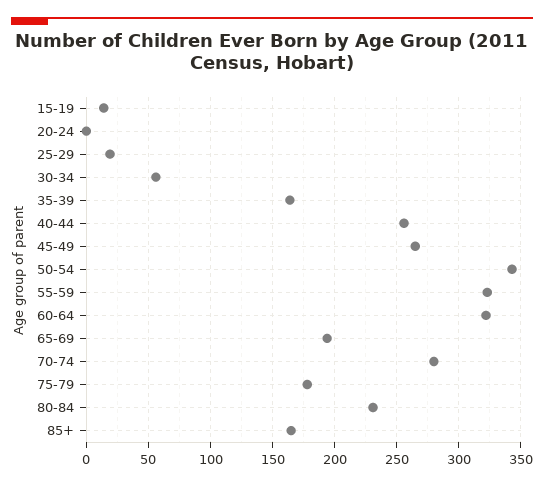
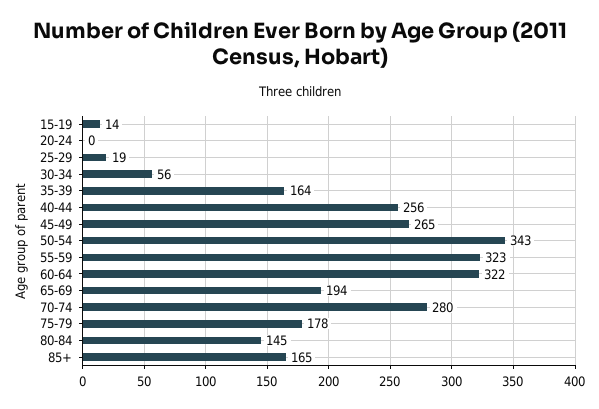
  {
    "15-19": 14,
    "20-24": 0,
    "25-29": 19,
    "30-34": 56,
    "35-39": 164,
    "40-44": 256,
    "45-49": 265,
    "50-54": 343,
    "55-59": 323,
    "60-64": 322,
    "65-69": 194,
    "70-74": 280,
    "75-79": 178,
-   "80-84": 230,
+   "80-84": 145,
    "85+": 165
  }

